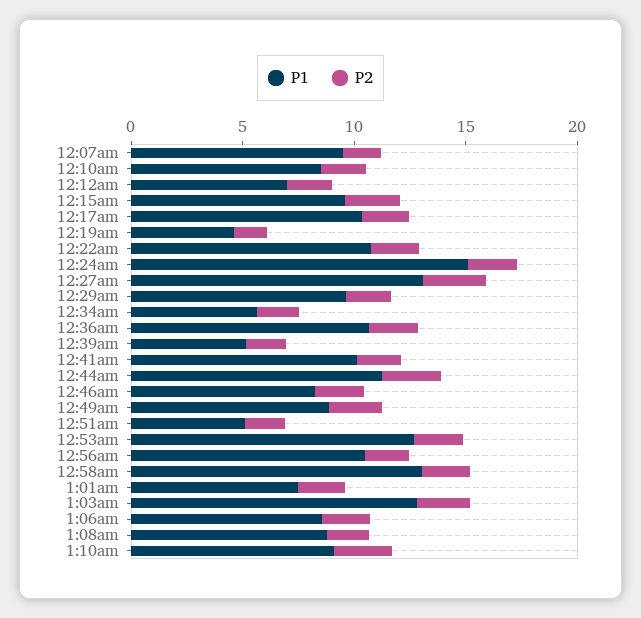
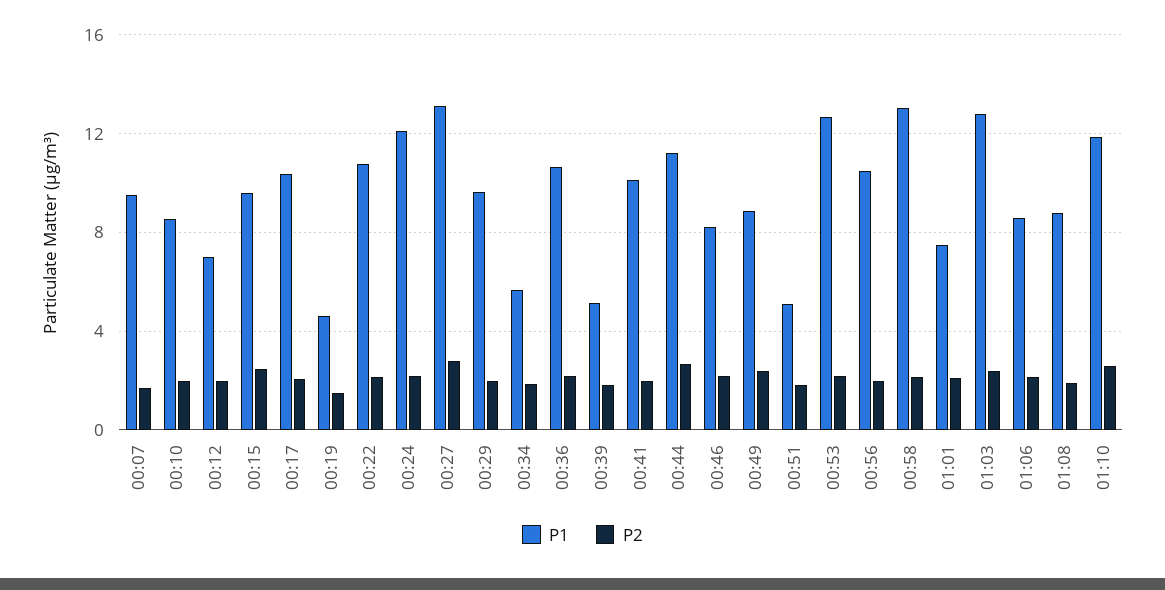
  {
    "P1": {
      "12:07am": 9.5,
      "12:10am": 8.5,
      "12:12am": 7,
      "12:15am": 9.5,
      "12:17am": 10.5,
      "12:19am": 4.5,
      "12:22am": 11,
-     "12:24am": 15,
+     "12:24am": 12,
      "12:27am": 13,
      "12:29am": 9.5,
      "12:34am": 5.5,
      "12:36am": 10.5,
      "12:39am": 5,
      "12:41am": 10,
      "12:44am": 11,
      "12:46am": 8,
      "12:49am": 9,
      "12:51am": 5,
      "12:53am": 12.5,
      "12:56am": 10.5,
      "12:58am": 13,
      "1:01am": 7.5,
      "1:03am": 13,
      "1:06am": 8.5,
      "1:08am": 9,
-     "1:10am": 9
+     "1:10am": 12
    },
    "P2": {
      "12:07am": 1.5,
      "12:10am": 2,
      "12:12am": 2,
      "12:15am": 2.5,
      "12:17am": 2,
      "12:19am": 1.5,
      "12:22am": 2,
      "12:24am": 2,
      "12:27am": 3,
      "12:29am": 2,
      "12:34am": 2,
      "12:36am": 2,
      "12:39am": 2,
      "12:41am": 2,
      "12:44am": 2.5,
      "12:46am": 2,
      "12:49am": 2.5,
      "12:51am": 2,
      "12:53am": 2,
      "12:56am": 2,
      "12:58am": 2,
      "1:01am": 2,
      "1:03am": 2.5,
      "1:06am": 2,
      "1:08am": 2,
      "1:10am": 2.5
    }
  }

